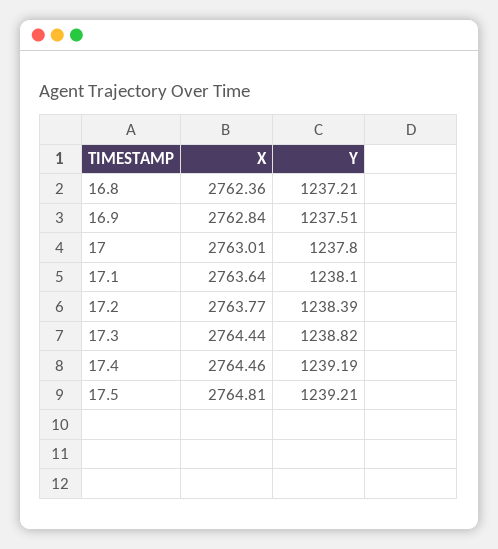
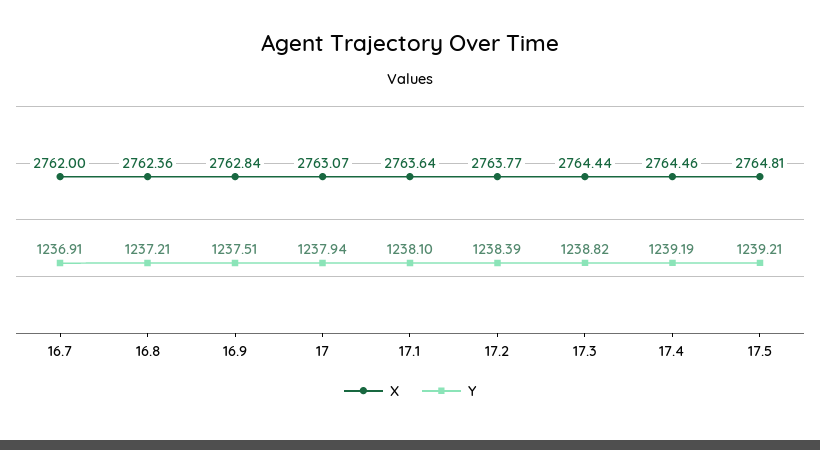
  {
    "X": {
      "16.8": 2762.36,
      "16.9": 2762.84,
-     "17": 2763.01,
+     "17": 2763.07,
      "17.1": 2763.64,
      "17.2": 2763.77,
      "17.3": 2764.44,
      "17.4": 2764.46,
-     "17.5": 2764.81
+     "17.5": 2764.81,
+     "16.7": 2762
    },
    "Y": {
      "16.8": 1237.21,
      "16.9": 1237.51,
-     "17": 1237.8,
+     "17": 1237.94,
      "17.1": 1238.1,
      "17.2": 1238.39,
      "17.3": 1238.82,
      "17.4": 1239.19,
-     "17.5": 1239.21
+     "17.5": 1239.21,
+     "16.7": 1236.91
    }
  }

